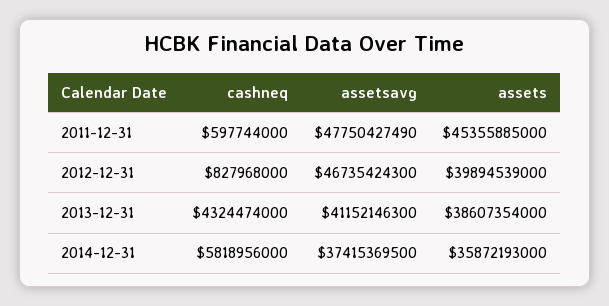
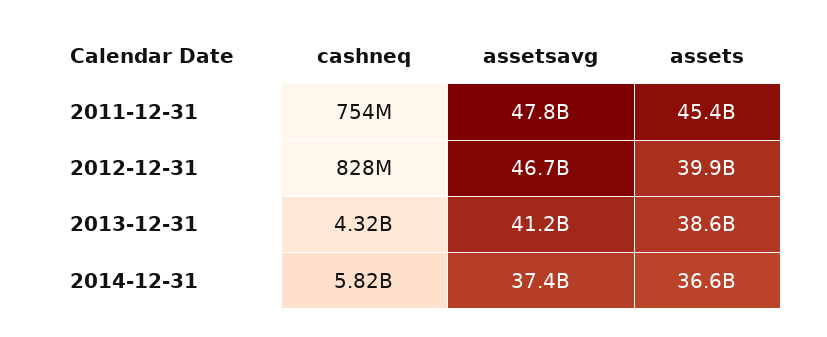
  {
    "cashneq": {
-     "2011-12-31": 597744000,
+     "2011-12-31": 754000000,
      "2012-12-31": 827968000,
      "2013-12-31": 4324474000,
      "2014-12-31": 5818956000
    },
    "assetsavg": {
      "2011-12-31": 47750427490,
      "2012-12-31": 46735424300,
      "2013-12-31": 41152146300,
      "2014-12-31": 37415369500
    },
    "assets": {
      "2011-12-31": 45355885000,
      "2012-12-31": 39894539000,
      "2013-12-31": 38607354000,
-     "2014-12-31": 35872193000
+     "2014-12-31": 36600000000
    }
  }

